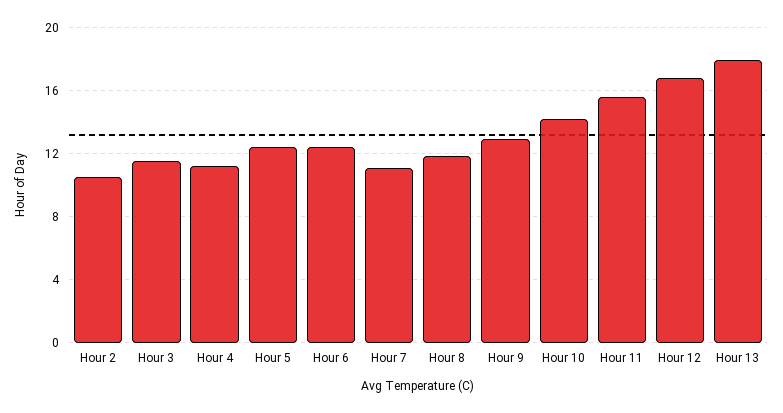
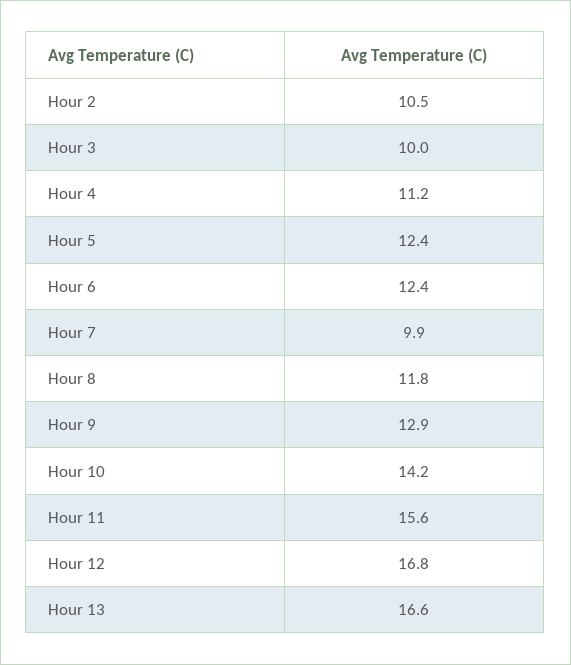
  {
    "Hour 2": 10.5,
-   "Hour 3": 11.5,
+   "Hour 3": 10,
    "Hour 4": 11.2,
    "Hour 5": 12.4,
    "Hour 6": 12.4,
-   "Hour 7": 11,
+   "Hour 7": 9.9,
    "Hour 8": 11.8,
    "Hour 9": 12.9,
    "Hour 10": 14.2,
    "Hour 11": 15.6,
    "Hour 12": 16.8,
-   "Hour 13": 18
+   "Hour 13": 16.6
  }

